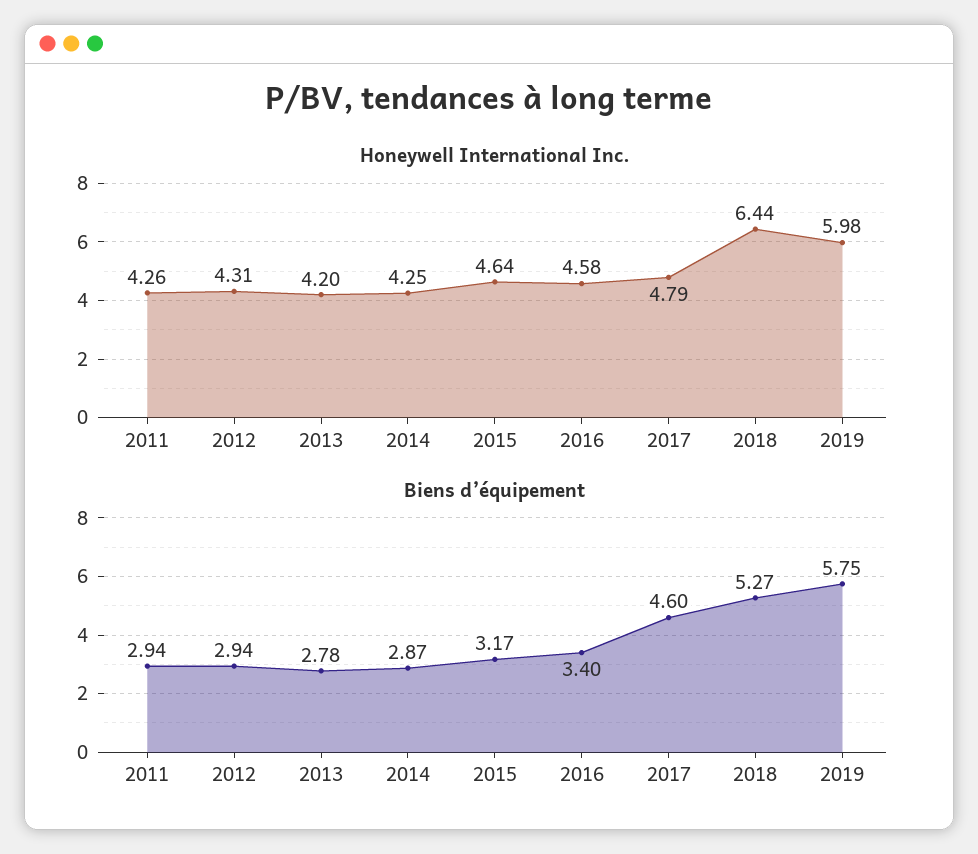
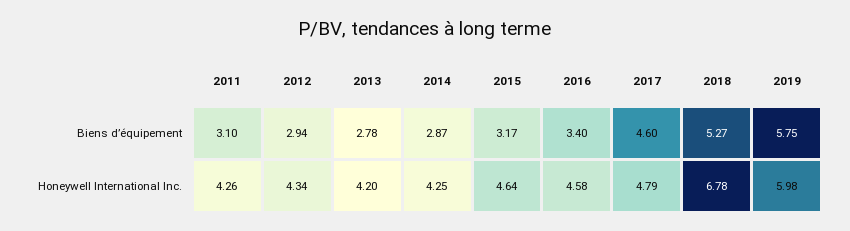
  {
    "Honeywell International Inc.": {
      "2011": 4.26,
-     "2012": 4.31,
+     "2012": 4.34,
      "2013": 4.2,
      "2014": 4.25,
      "2015": 4.64,
      "2016": 4.58,
      "2017": 4.79,
-     "2018": 6.44,
+     "2018": 6.78,
      "2019": 5.98
    },
    "Biens d’équipement": {
-     "2011": 2.94,
+     "2011": 3.1,
      "2012": 2.94,
      "2013": 2.78,
      "2014": 2.87,
      "2015": 3.17,
      "2016": 3.4,
      "2017": 4.6,
      "2018": 5.27,
      "2019": 5.75
    }
  }

